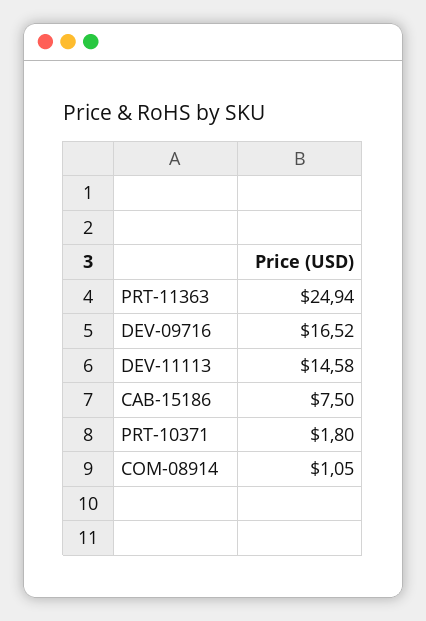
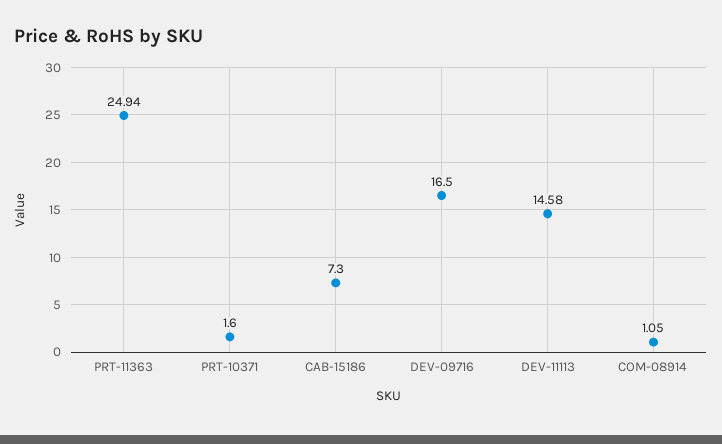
  {
    "PRT-11363": 24.94,
-   "DEV-09716": 16.52,
+   "DEV-09716": 16.5,
    "DEV-11113": 14.58,
-   "CAB-15186": 7.5,
+   "CAB-15186": 7.3,
-   "PRT-10371": 1.8,
+   "PRT-10371": 1.6,
    "COM-08914": 1.05
  }

